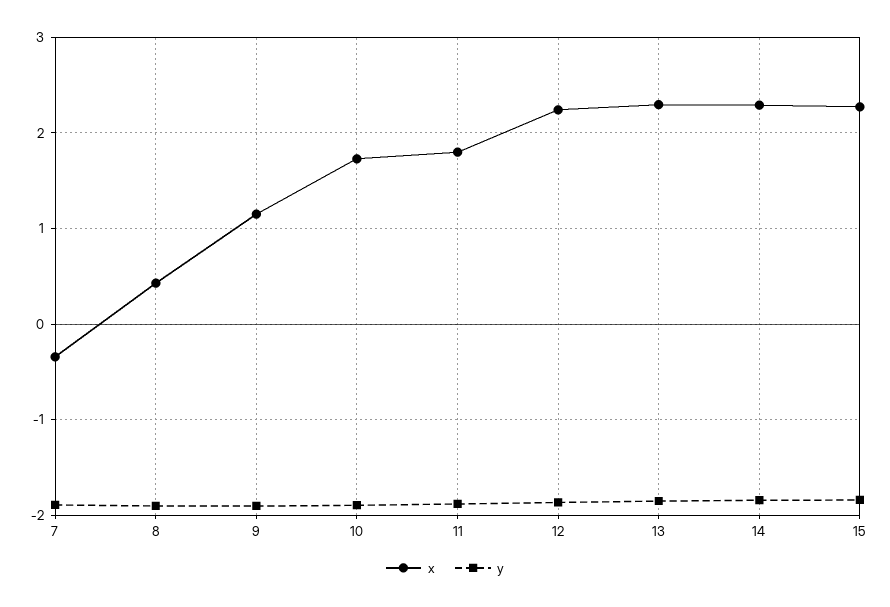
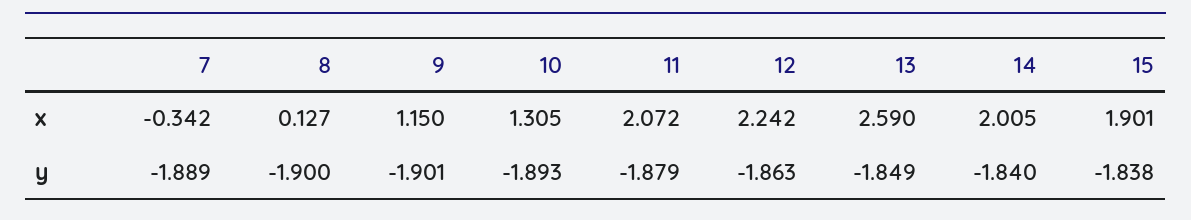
  {
    "x": {
      "7": -0.342,
-     "8": 0.4,
+     "8": 0.127,
      "9": 1.15,
-     "10": 1.7,
+     "10": 1.305,
-     "11": 1.8,
+     "11": 2.072,
      "12": 2.242,
-     "13": 2.3,
+     "13": 2.59,
-     "14": 2.3,
+     "14": 2.005,
-     "15": 2.3
+     "15": 1.901
    },
    "y": {
      "7": -1.889,
      "8": -1.9,
      "9": -1.901,
      "10": -1.893,
      "11": -1.879,
      "12": -1.863,
      "13": -1.849,
      "14": -1.84,
      "15": -1.838
    }
  }

